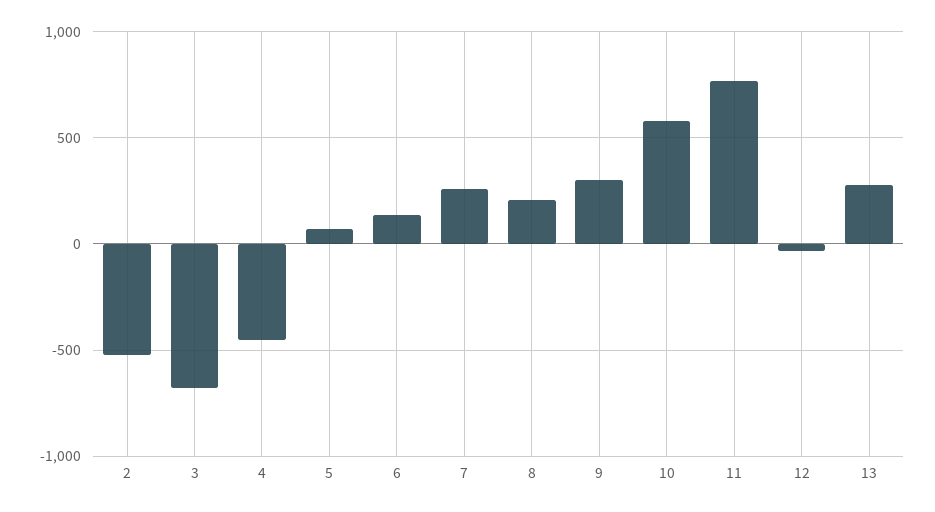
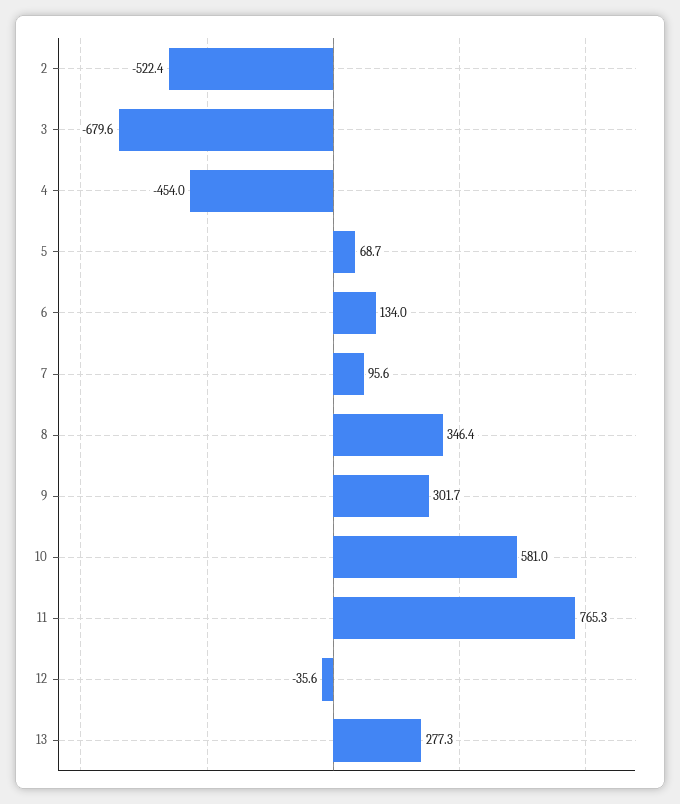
  {
    "2": -522.4,
    "3": -679.6,
    "4": -454,
    "5": 68.7,
    "6": 134,
-   "7": 250,
+   "7": 95.6,
-   "8": 200,
+   "8": 346.4,
    "9": 301.7,
    "10": 581,
    "11": 765.3,
    "12": -35.6,
    "13": 277.3
  }

